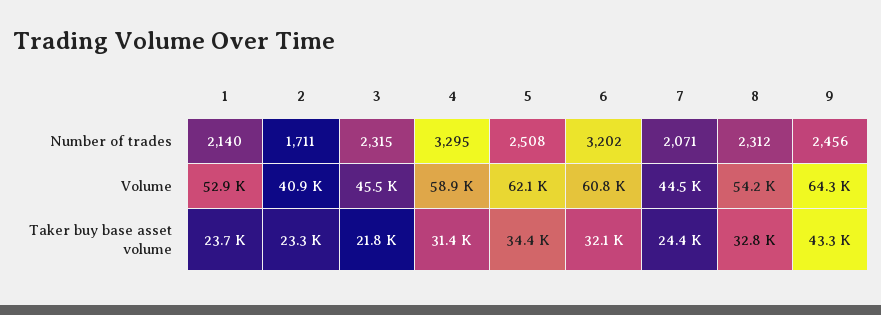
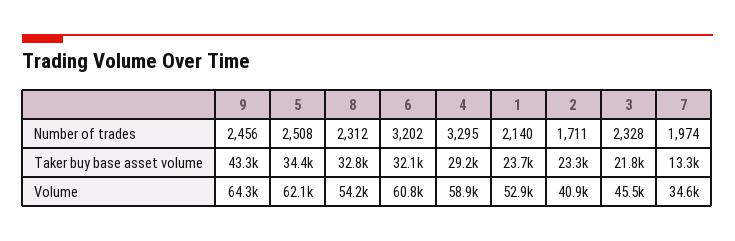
  {
    "1": {
      "Number of trades": 2140,
      "Volume": 52900,
      "Taker buy base asset volume": 23700
    },
    "2": {
      "Number of trades": 1711,
      "Volume": 40900,
      "Taker buy base asset volume": 23300
    },
    "3": {
-     "Number of trades": 2315,
+     "Number of trades": 2328,
      "Volume": 45500,
      "Taker buy base asset volume": 21800
    },
    "4": {
      "Number of trades": 3295,
      "Volume": 58900,
-     "Taker buy base asset volume": 31400
+     "Taker buy base asset volume": 29200
    },
    "5": {
      "Number of trades": 2508,
      "Volume": 62100,
      "Taker buy base asset volume": 34400
    },
    "6": {
      "Number of trades": 3202,
      "Volume": 60800,
      "Taker buy base asset volume": 32100
    },
    "7": {
-     "Number of trades": 2071,
+     "Number of trades": 1974,
-     "Volume": 44500,
+     "Volume": 34600,
-     "Taker buy base asset volume": 24400
+     "Taker buy base asset volume": 13300
    },
    "8": {
      "Number of trades": 2312,
      "Volume": 54200,
      "Taker buy base asset volume": 32800
    },
    "9": {
      "Number of trades": 2456,
      "Volume": 64300,
      "Taker buy base asset volume": 43300
    }
  }

